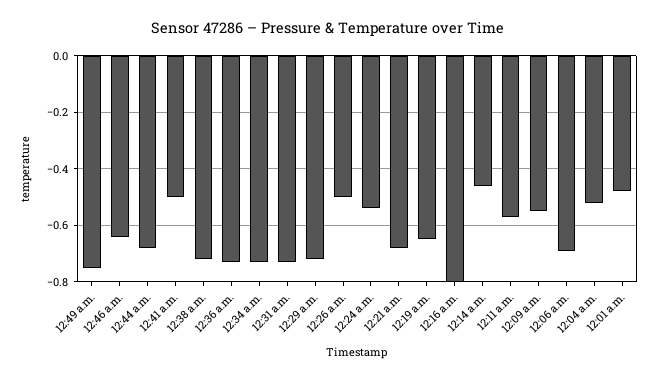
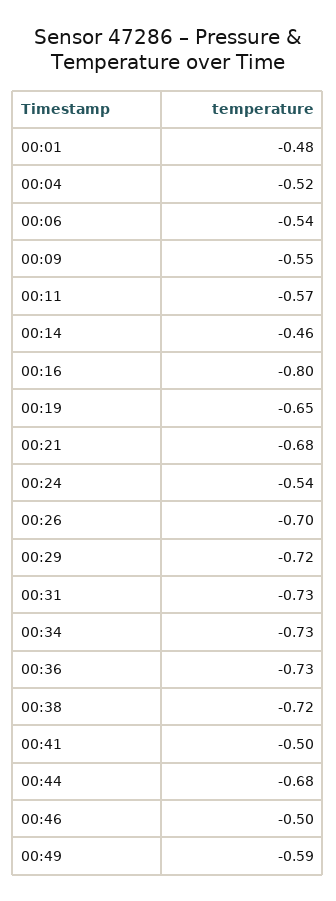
  {
-   "12:49 a.m.": -0.75,
+   "12:49 a.m.": -0.59,
-   "12:46 a.m.": -0.65,
+   "12:46 a.m.": -0.5,
    "12:44 a.m.": -0.68,
    "12:41 a.m.": -0.5,
    "12:38 a.m.": -0.72,
    "12:36 a.m.": -0.73,
    "12:34 a.m.": -0.73,
    "12:31 a.m.": -0.73,
    "12:29 a.m.": -0.72,
-   "12:26 a.m.": -0.5,
+   "12:26 a.m.": -0.7,
    "12:24 a.m.": -0.54,
    "12:21 a.m.": -0.68,
    "12:19 a.m.": -0.65,
    "12:16 a.m.": -0.8,
    "12:14 a.m.": -0.46,
    "12:11 a.m.": -0.57,
    "12:09 a.m.": -0.55,
-   "12:06 a.m.": -0.7,
+   "12:06 a.m.": -0.54,
    "12:04 a.m.": -0.52,
    "12:01 a.m.": -0.48
  }

